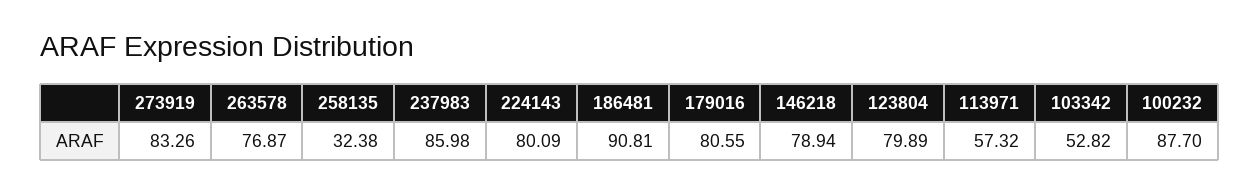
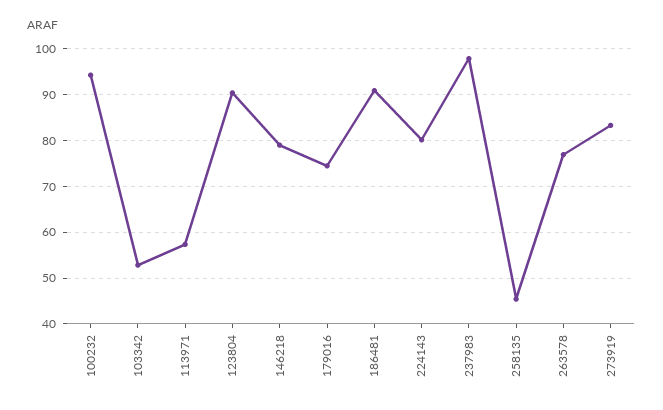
  {
    "273919": 83.26,
    "263578": 76.87,
-   "258135": 32.38,
+   "258135": 46,
-   "237983": 85.98,
+   "237983": 98,
    "224143": 80.09,
    "186481": 90.81,
-   "179016": 80.55,
+   "179016": 74,
    "146218": 78.94,
-   "123804": 79.89,
+   "123804": 90,
    "113971": 57.32,
    "103342": 52.82,
-   "100232": 87.7
+   "100232": 94
  }

